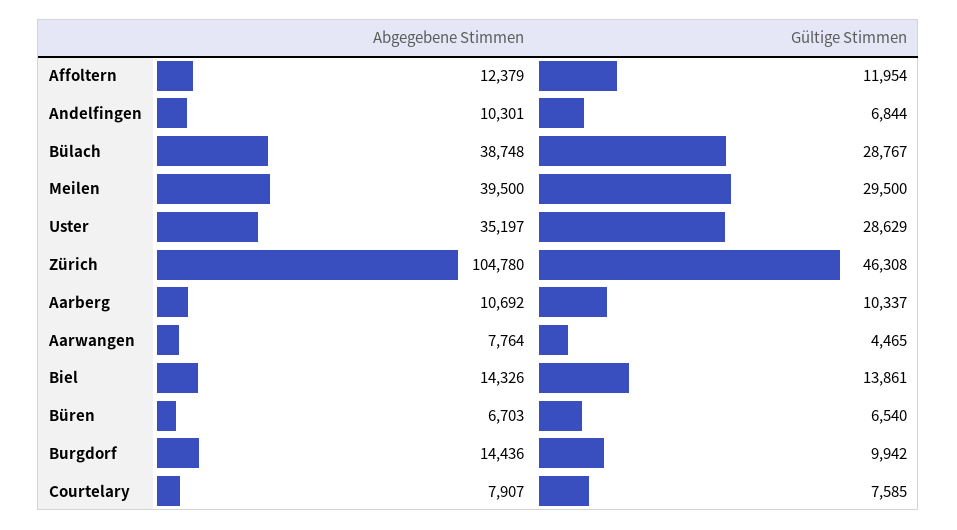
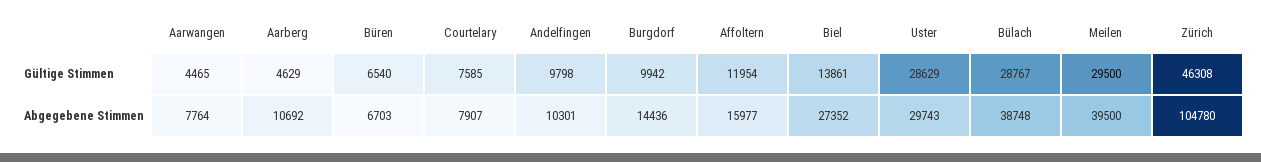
  {
    "Abgegebene Stimmen": {
-     "Affoltern": 12379,
+     "Affoltern": 15977,
      "Andelfingen": 10301,
      "Bülach": 38748,
      "Meilen": 39500,
-     "Uster": 35197,
+     "Uster": 29743,
      "Zürich": 104780,
      "Aarberg": 10692,
      "Aarwangen": 7764,
-     "Biel": 14326,
+     "Biel": 27352,
      "Büren": 6703,
      "Burgdorf": 14436,
      "Courtelary": 7907
    },
    "Gültige Stimmen": {
      "Affoltern": 11954,
-     "Andelfingen": 6844,
+     "Andelfingen": 9798,
      "Bülach": 28767,
      "Meilen": 29500,
      "Uster": 28629,
      "Zürich": 46308,
-     "Aarberg": 10337,
+     "Aarberg": 4629,
      "Aarwangen": 4465,
      "Biel": 13861,
      "Büren": 6540,
      "Burgdorf": 9942,
      "Courtelary": 7585
    }
  }

